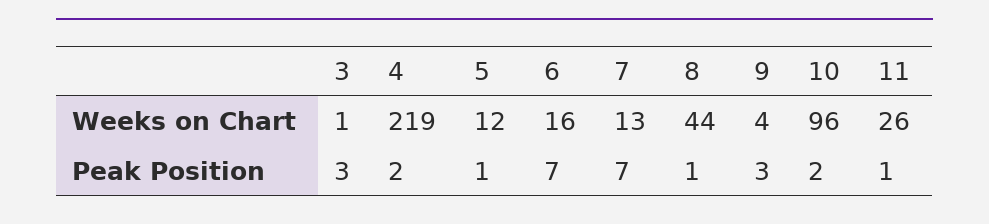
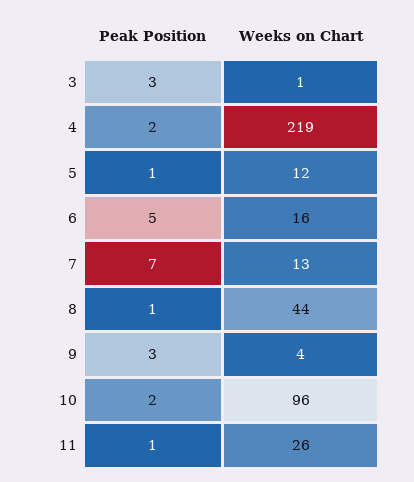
  {
    "3": {
      "Weeks on Chart": 1,
      "Peak Position": 3
    },
    "4": {
      "Weeks on Chart": 219,
      "Peak Position": 2
    },
    "5": {
      "Weeks on Chart": 12,
      "Peak Position": 1
    },
    "6": {
      "Weeks on Chart": 16,
-     "Peak Position": 7
+     "Peak Position": 5
    },
    "7": {
      "Weeks on Chart": 13,
      "Peak Position": 7
    },
    "8": {
      "Weeks on Chart": 44,
      "Peak Position": 1
    },
    "9": {
      "Weeks on Chart": 4,
      "Peak Position": 3
    },
    "10": {
      "Weeks on Chart": 96,
      "Peak Position": 2
    },
    "11": {
      "Weeks on Chart": 26,
      "Peak Position": 1
    }
  }

